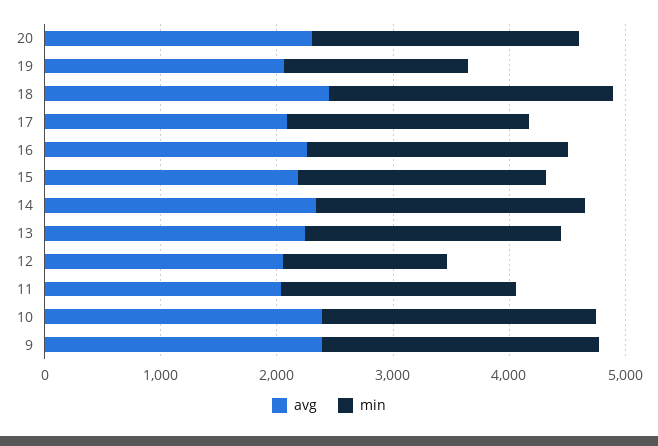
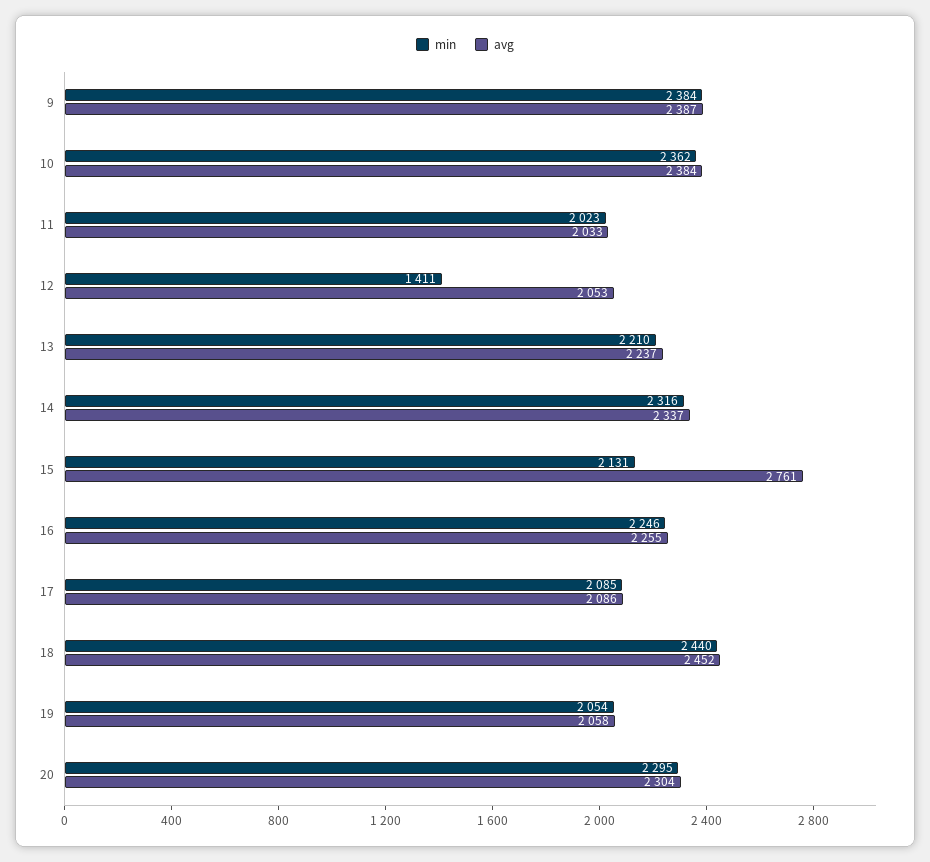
  {
    "avg": {
      "20": 2304,
      "19": 2058,
      "18": 2452,
      "17": 2086,
      "16": 2255,
-     "15": 2200,
+     "15": 2761,
      "14": 2337,
      "13": 2237,
      "12": 2053,
      "11": 2033,
      "10": 2384,
      "9": 2387
    },
    "min": {
      "20": 2295,
-     "19": 1600,
+     "19": 2054,
      "18": 2440,
      "17": 2085,
      "16": 2246,
      "15": 2131,
      "14": 2316,
      "13": 2210,
      "12": 1411,
      "11": 2023,
      "10": 2362,
      "9": 2384
    }
  }

